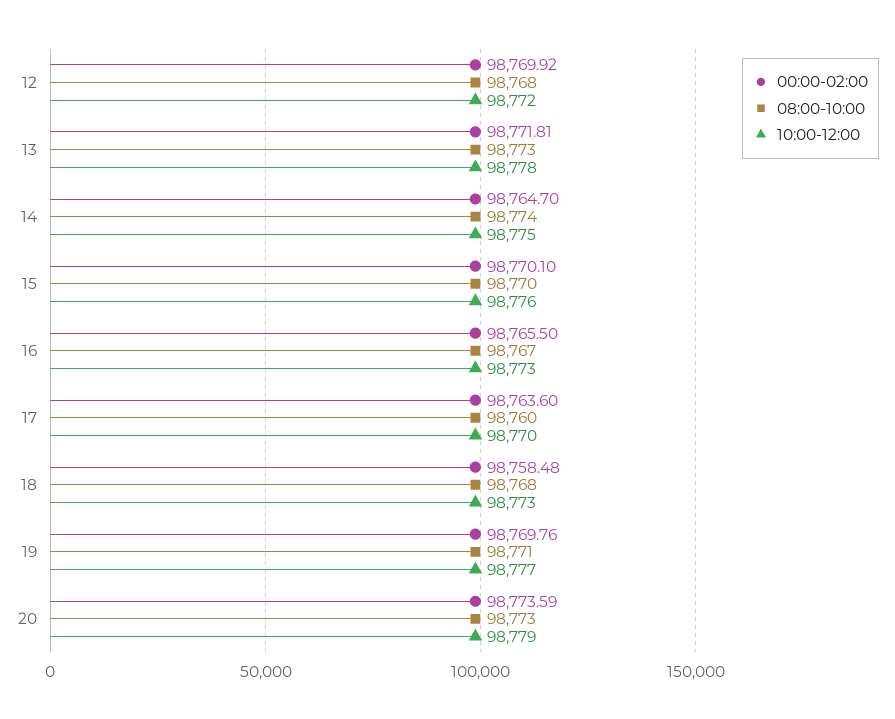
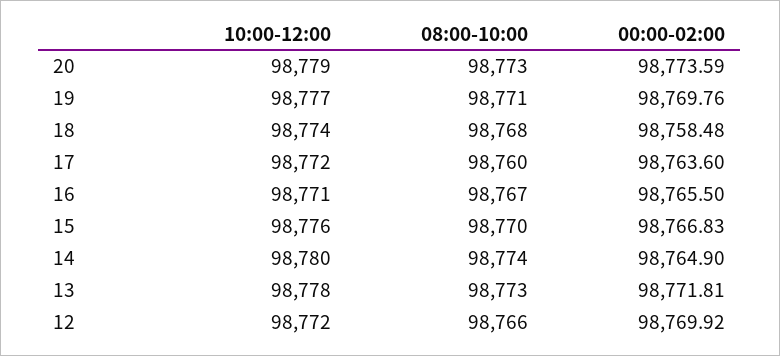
  {
    "00:00-02:00": {
      "12": 98769.92,
      "13": 98771.81,
-     "14": 98764.7,
+     "14": 98764.9,
-     "15": 98770.1,
+     "15": 98766.83,
      "16": 98765.5,
      "17": 98763.6,
      "18": 98758.48,
      "19": 98769.76,
      "20": 98773.59
    },
    "08:00-10:00": {
-     "12": 98768,
+     "12": 98766,
      "13": 98773,
      "14": 98774,
      "15": 98770,
      "16": 98767,
      "17": 98760,
      "18": 98768,
      "19": 98771,
      "20": 98773
    },
    "10:00-12:00": {
      "12": 98772,
      "13": 98778,
-     "14": 98775,
+     "14": 98780,
      "15": 98776,
-     "16": 98773,
+     "16": 98771,
-     "17": 98770,
+     "17": 98772,
-     "18": 98773,
+     "18": 98774,
      "19": 98777,
      "20": 98779
    }
  }

